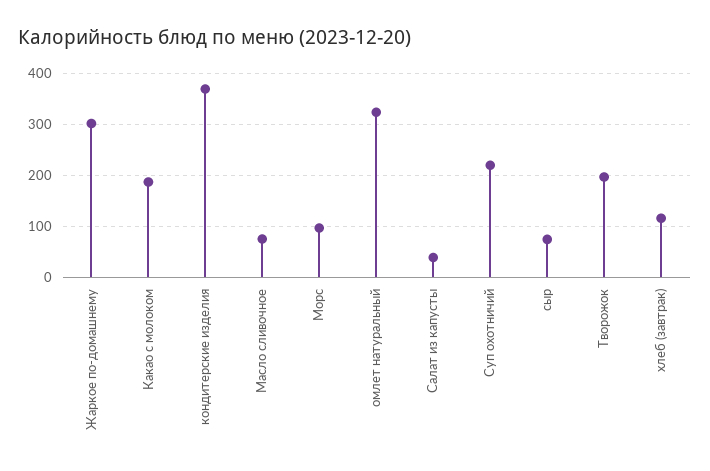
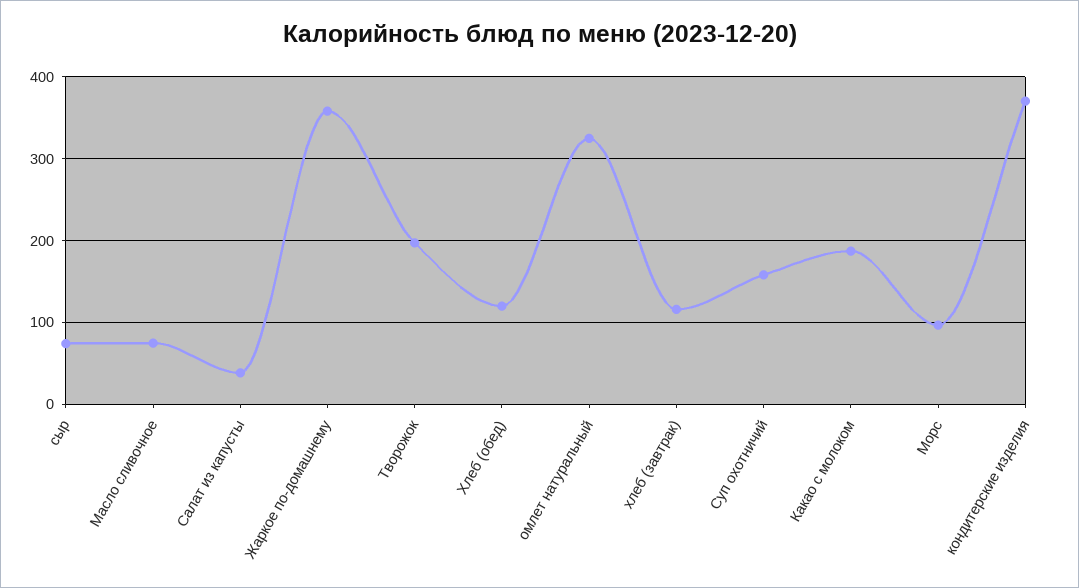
  {
-   "Жаркое по-домашнему": 300,
+   "Жаркое по-домашнему": 360,
    "Какао с молоком": 190,
    "кондитерские изделия": 370,
    "Масло сливочное": 70,
    "Морс": 100,
    "омлет натуральный": 320,
    "Салат из капусты": 40,
-   "Суп охотничий": 220,
+   "Суп охотничий": 160,
    "сыр": 70,
    "Творожок": 200,
-   "хлеб (завтрак)": 120
+   "хлеб (завтрак)": 120,
+   "Хлеб (обед)": 120
  }

